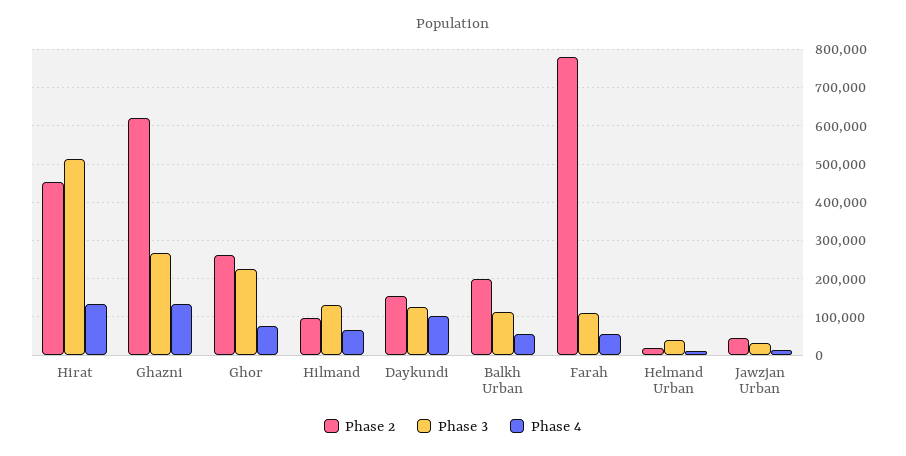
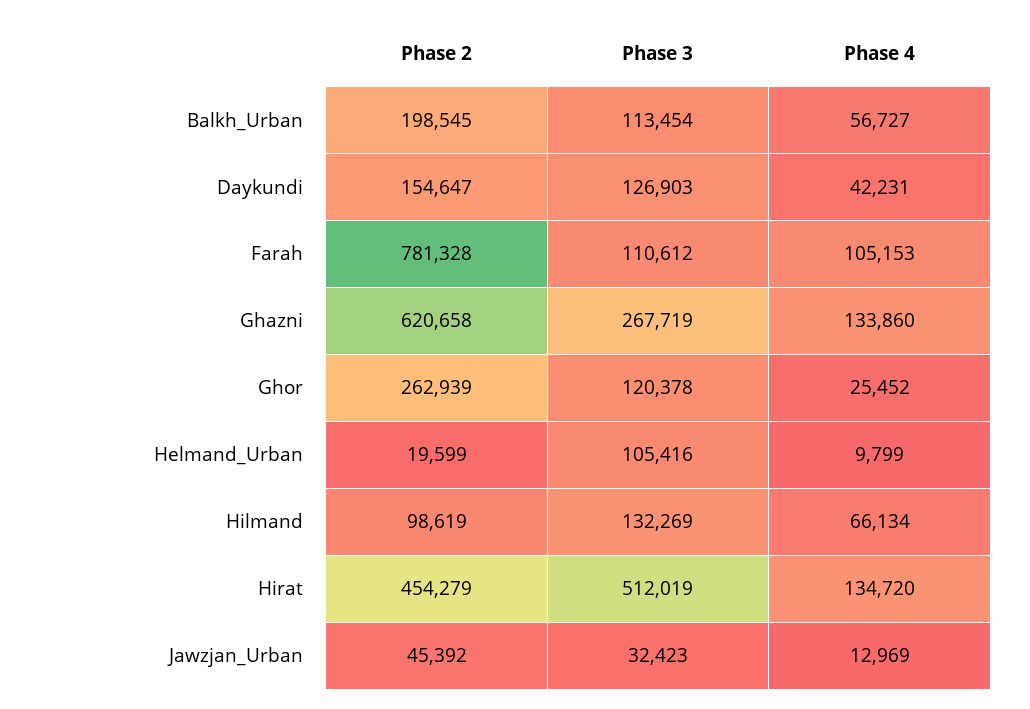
  {
    "Phase 2": {
      "Hirat": 454279,
      "Ghazni": 620658,
      "Ghor": 262939,
      "Hilmand": 98619,
      "Daykundi": 154647,
      "Balkh Urban": 198545,
      "Farah": 781328,
      "Helmand Urban": 19599,
      "Jawzjan Urban": 45392
    },
    "Phase 3": {
      "Hirat": 512019,
      "Ghazni": 267719,
-     "Ghor": 220000,
+     "Ghor": 120378,
      "Hilmand": 132269,
      "Daykundi": 126903,
      "Balkh Urban": 113454,
      "Farah": 110612,
-     "Helmand Urban": 40000,
+     "Helmand Urban": 105416,
      "Jawzjan Urban": 32423
    },
    "Phase 4": {
      "Hirat": 134720,
      "Ghazni": 133860,
-     "Ghor": 80000,
+     "Ghor": 25452,
      "Hilmand": 66134,
-     "Daykundi": 100000,
+     "Daykundi": 42231,
      "Balkh Urban": 56727,
-     "Farah": 60000,
+     "Farah": 105153,
      "Helmand Urban": 9799,
      "Jawzjan Urban": 12969
    }
  }

